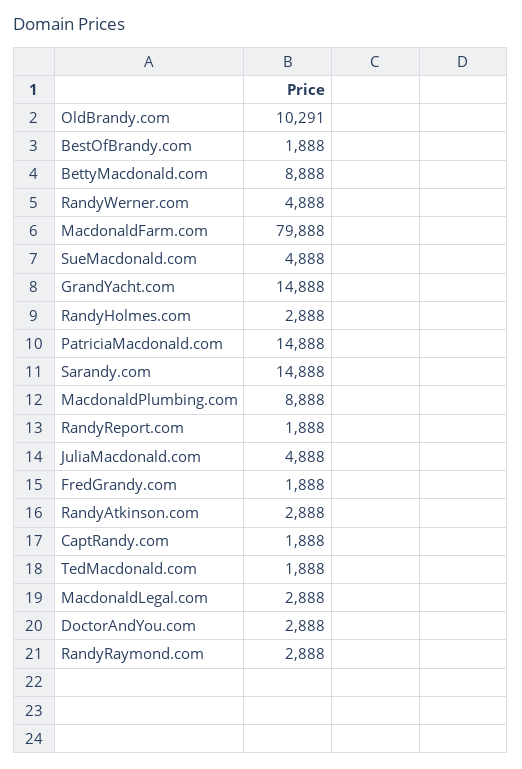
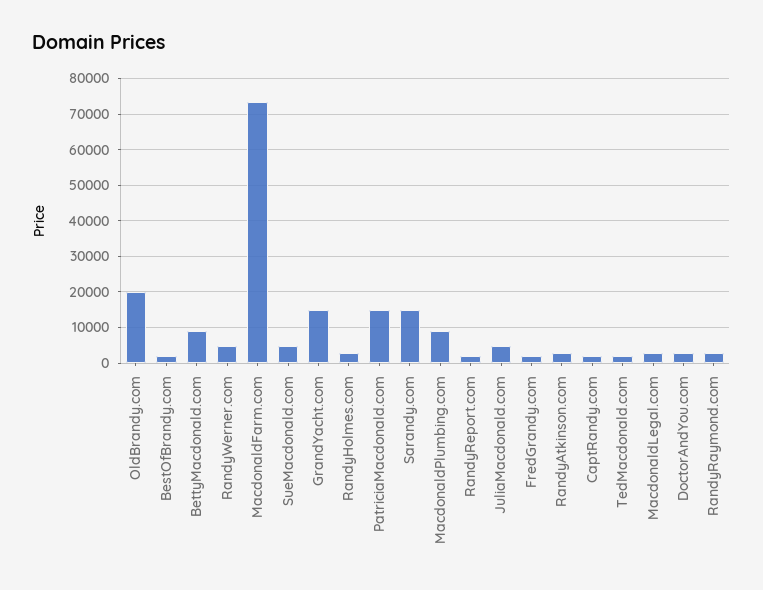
  {
-   "OldBrandy.com": 10291,
+   "OldBrandy.com": 20000,
    "BestOfBrandy.com": 1888,
    "BettyMacdonald.com": 8888,
    "RandyWerner.com": 4888,
-   "MacdonaldFarm.com": 79888,
+   "MacdonaldFarm.com": 74000,
    "SueMacdonald.com": 4888,
    "GrandYacht.com": 14888,
    "RandyHolmes.com": 2888,
    "PatriciaMacdonald.com": 14888,
    "Sarandy.com": 14888,
    "MacdonaldPlumbing.com": 8888,
    "RandyReport.com": 1888,
    "JuliaMacdonald.com": 4888,
    "FredGrandy.com": 1888,
    "RandyAtkinson.com": 2888,
    "CaptRandy.com": 1888,
    "TedMacdonald.com": 1888,
    "MacdonaldLegal.com": 2888,
    "DoctorAndYou.com": 2888,
    "RandyRaymond.com": 2888
  }

